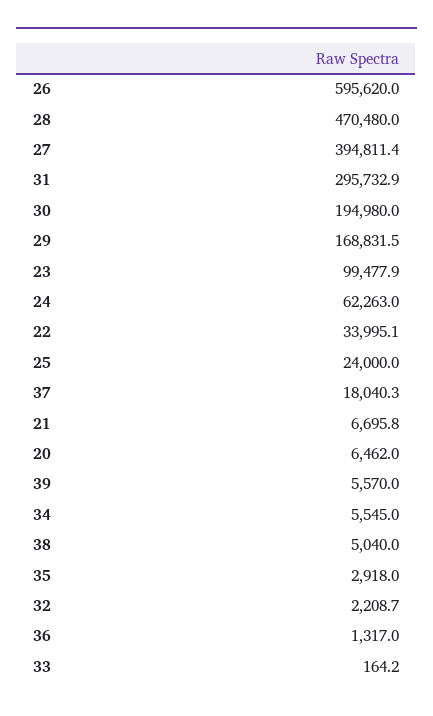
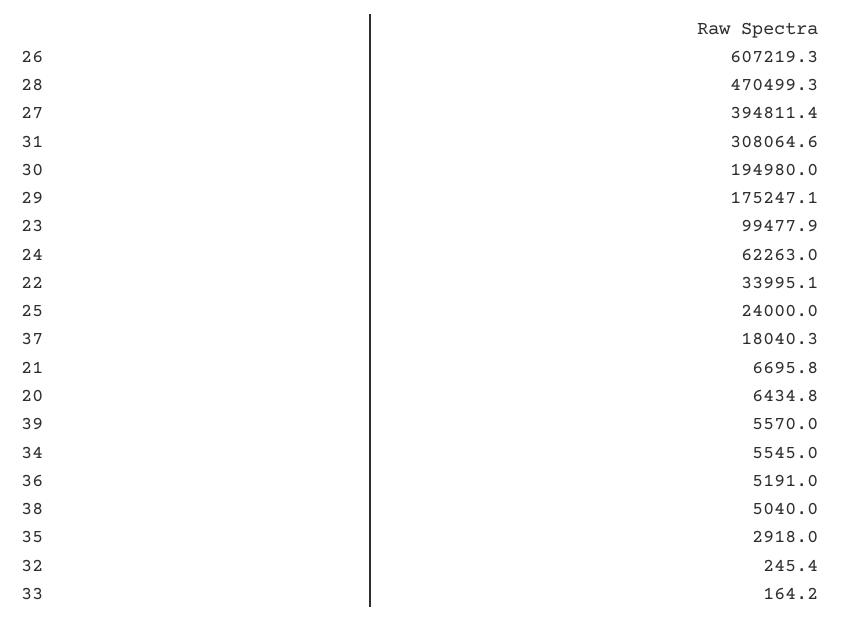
  {
-   "26": 595620,
+   "26": 607219.3,
-   "28": 470480,
+   "28": 470499.3,
    "27": 394811.4,
-   "31": 295732.9,
+   "31": 308064.6,
    "30": 194980,
-   "29": 168831.5,
+   "29": 175247.1,
    "23": 99477.9,
    "24": 62263,
    "22": 33995.1,
    "25": 24000,
    "37": 18040.3,
    "21": 6695.8,
-   "20": 6462,
+   "20": 6434.8,
    "39": 5570,
    "34": 5545,
    "38": 5040,
    "35": 2918,
-   "32": 2208.7,
+   "32": 245.4,
-   "36": 1317,
+   "36": 5191,
    "33": 164.2
  }

